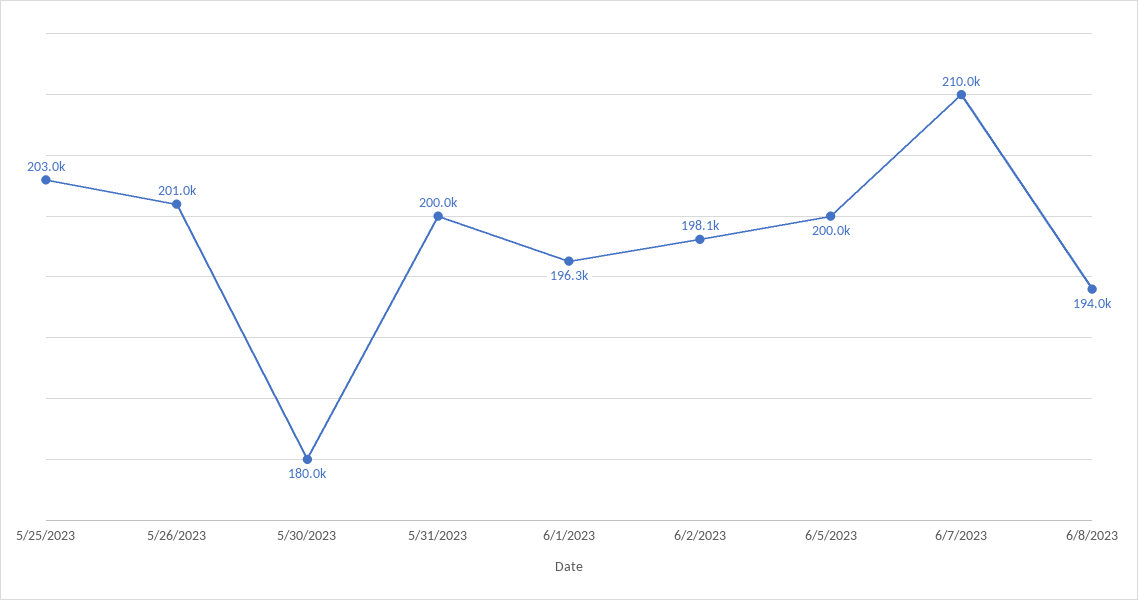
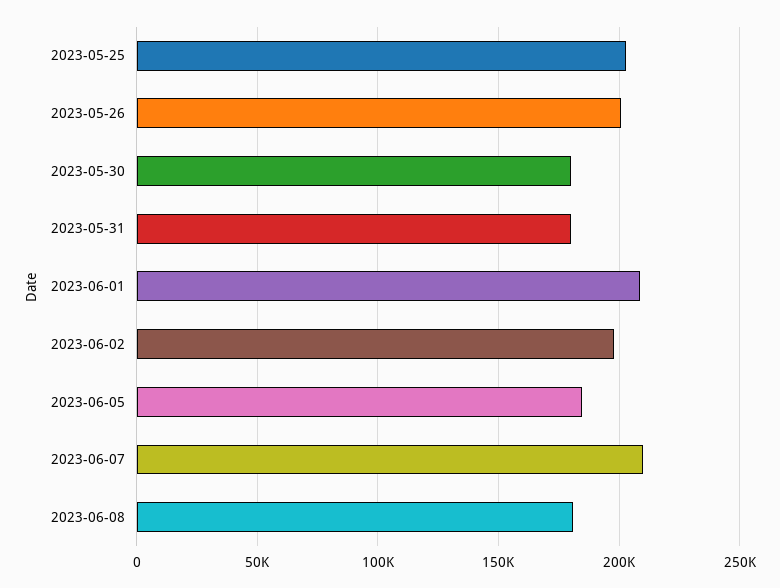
  {
    "5/25/2023": 203000,
    "5/26/2023": 201000,
    "5/30/2023": 180000,
-   "5/31/2023": 200000,
+   "5/31/2023": 180000,
-   "6/1/2023": 196300,
+   "6/1/2023": 210000,
    "6/2/2023": 198100,
-   "6/5/2023": 200000,
+   "6/5/2023": 185000,
    "6/7/2023": 210000,
-   "6/8/2023": 194000
+   "6/8/2023": 180000
  }

